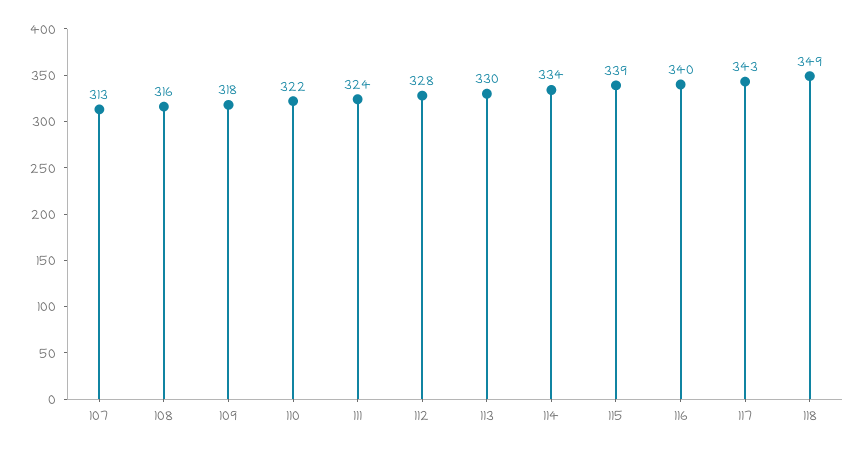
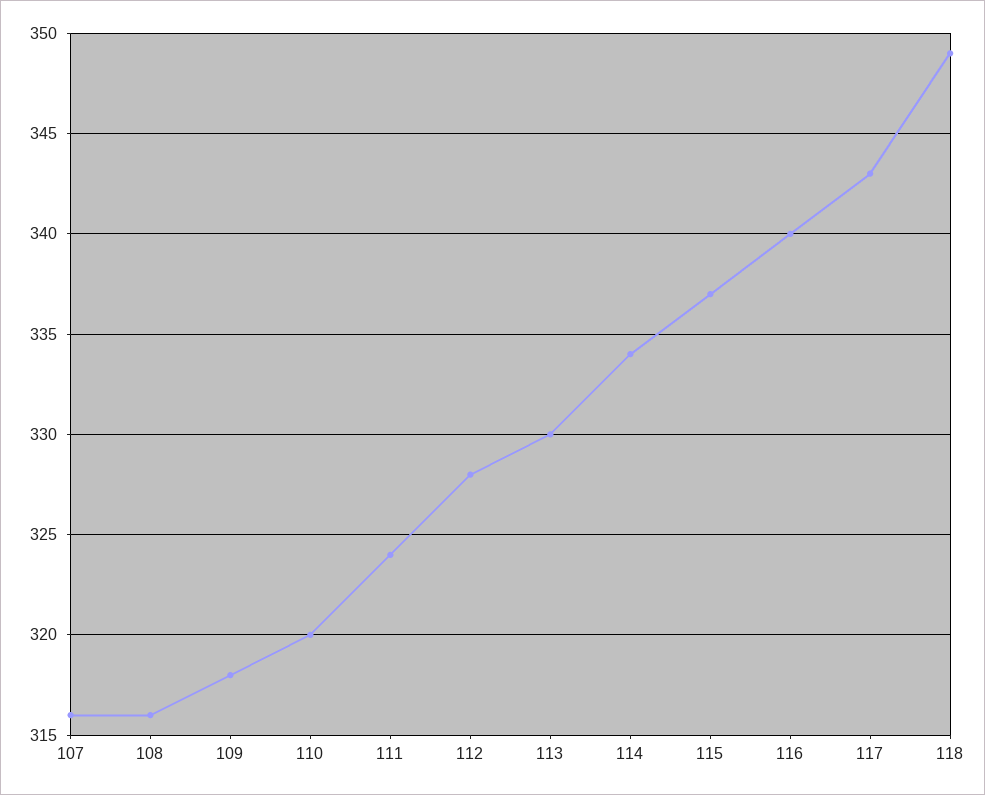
  {
-   "107": 313,
+   "107": 316,
    "108": 316,
    "109": 318,
-   "110": 322,
+   "110": 320,
    "111": 324,
    "112": 328,
    "113": 330,
    "114": 334,
-   "115": 339,
+   "115": 337,
    "116": 340,
    "117": 343,
    "118": 349
  }

